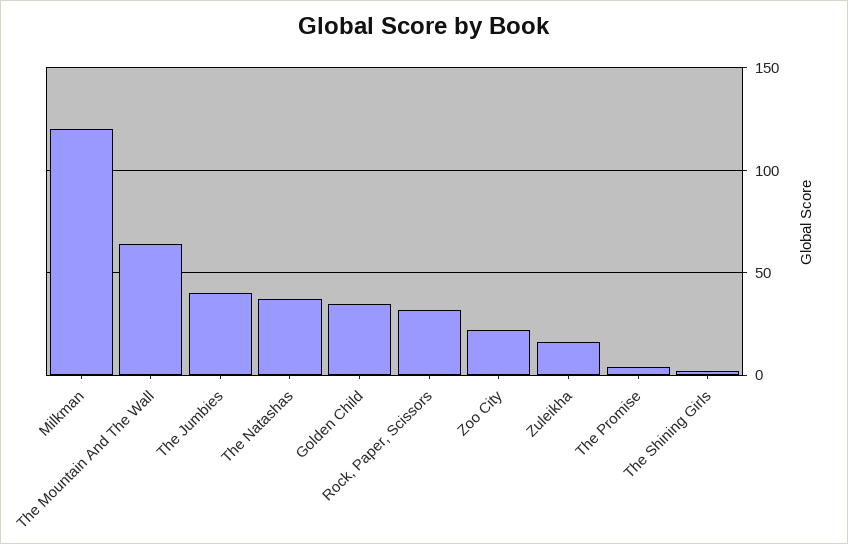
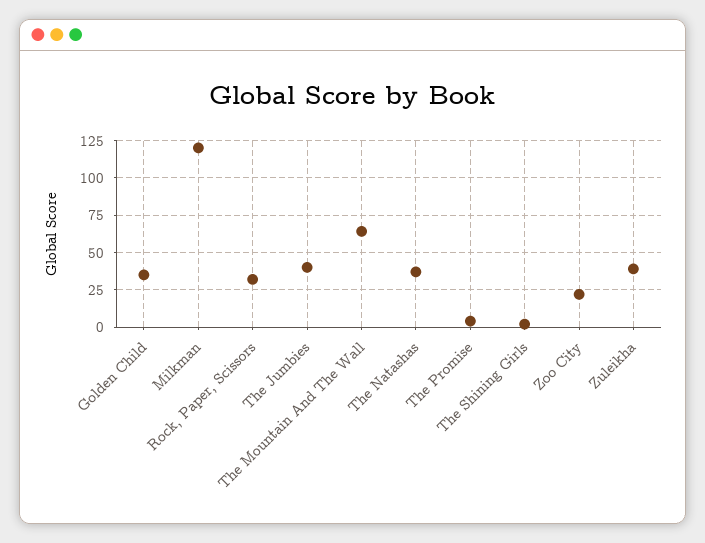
  {
    "Milkman": 120,
    "The Mountain And The Wall": 65,
    "The Jumbies": 40,
    "The Natashas": 35,
    "Golden Child": 35,
    "Rock, Paper, Scissors": 30,
    "Zoo City": 20,
-   "Zuleikha": 15,
+   "Zuleikha": 40,
    "The Promise": 5,
    "The Shining Girls": 0
  }

